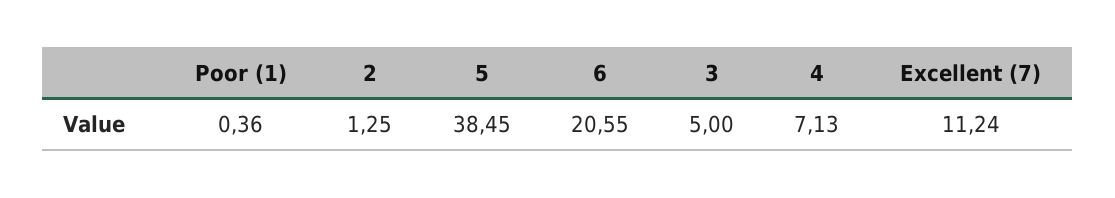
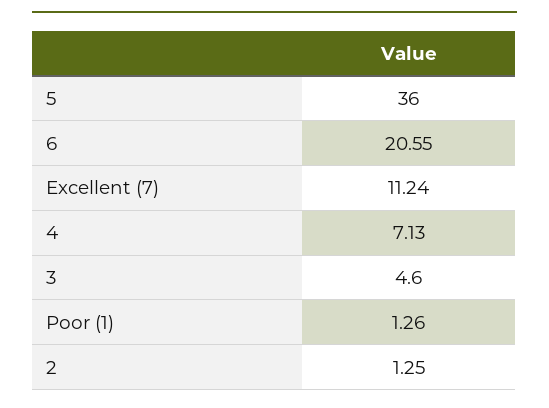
  {
-   "Poor (1)": 0.36,
+   "Poor (1)": 1.26,
    "2": 1.25,
-   "5": 38.45,
+   "5": 36,
    "6": 20.55,
-   "3": 5,
+   "3": 4.6,
    "4": 7.13,
    "Excellent (7)": 11.24
  }

